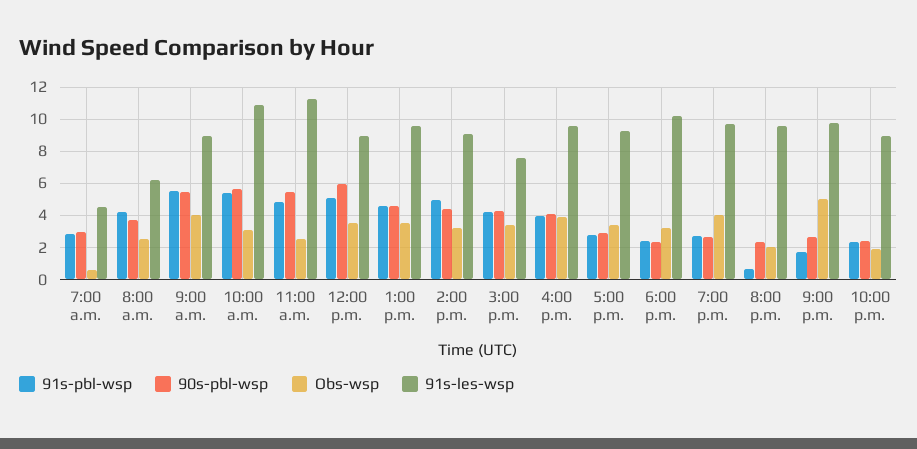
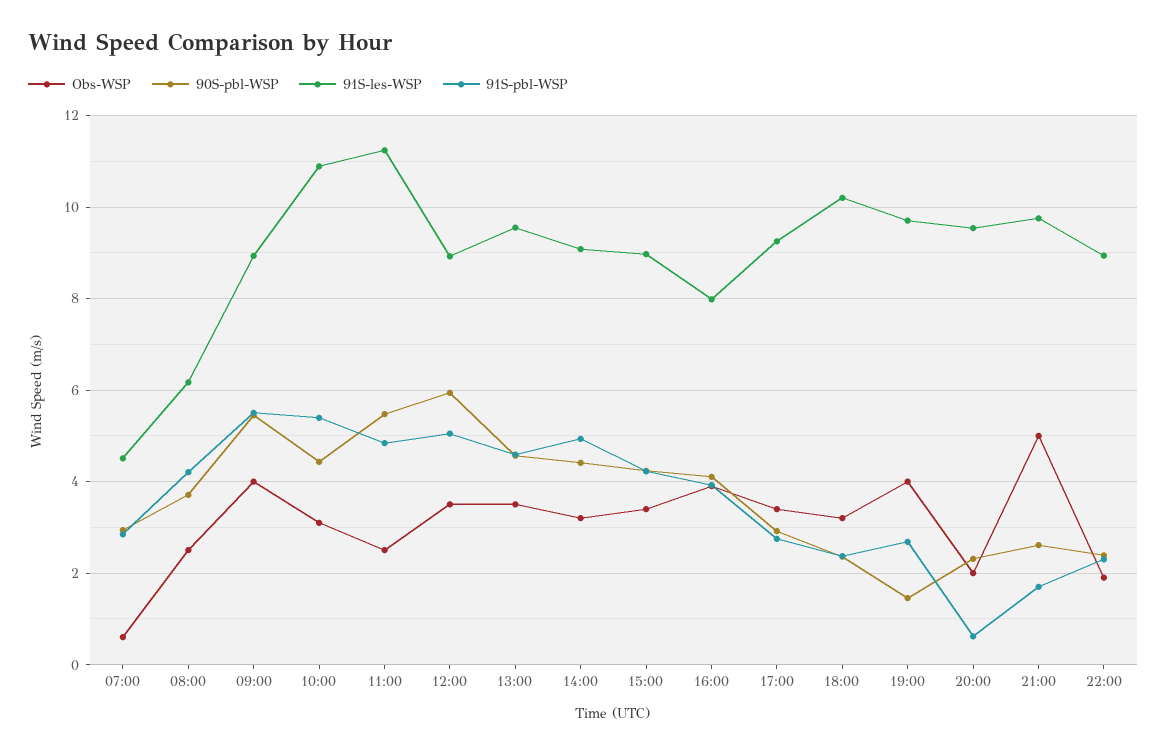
  {
    "91s-pbl-wsp": {
      "7:00 a.m.": 2.8,
      "8:00 a.m.": 4.2,
      "9:00 a.m.": 5.6,
      "10:00 a.m.": 5.4,
      "11:00 a.m.": 4.8,
      "12:00 p.m.": 5,
      "1:00 p.m.": 4.6,
      "2:00 p.m.": 5,
      "3:00 p.m.": 4.2,
      "4:00 p.m.": 4,
      "5:00 p.m.": 2.8,
      "6:00 p.m.": 2.4,
      "7:00 p.m.": 2.6,
      "8:00 p.m.": 0.6,
      "9:00 p.m.": 1.6,
      "10:00 p.m.": 2.4
    },
    "90s-pbl-wsp": {
      "7:00 a.m.": 3,
      "8:00 a.m.": 3.8,
      "9:00 a.m.": 5.4,
-     "10:00 a.m.": 5.5,
+     "10:00 a.m.": 4.4,
      "11:00 a.m.": 5.4,
      "12:00 p.m.": 6,
      "1:00 p.m.": 4.6,
      "2:00 p.m.": 4.4,
      "3:00 p.m.": 4.2,
      "4:00 p.m.": 4.2,
      "5:00 p.m.": 3,
      "6:00 p.m.": 2.4,
-     "7:00 p.m.": 2.5,
+     "7:00 p.m.": 1.4,
      "8:00 p.m.": 2.4,
      "9:00 p.m.": 2.6,
      "10:00 p.m.": 2.4
    },
    "Obs-wsp": {
      "7:00 a.m.": 0.6,
      "8:00 a.m.": 2.6,
      "9:00 a.m.": 4,
      "10:00 a.m.": 3.2,
      "11:00 a.m.": 2.6,
      "12:00 p.m.": 3.6,
      "1:00 p.m.": 3.6,
      "2:00 p.m.": 3.2,
      "3:00 p.m.": 3.4,
      "4:00 p.m.": 4,
      "5:00 p.m.": 3.4,
      "6:00 p.m.": 3.2,
      "7:00 p.m.": 4,
      "8:00 p.m.": 2,
      "9:00 p.m.": 5,
      "10:00 p.m.": 2
    },
    "91s-les-wsp": {
      "7:00 a.m.": 4.6,
      "8:00 a.m.": 6.2,
      "9:00 a.m.": 9,
      "10:00 a.m.": 10.8,
      "11:00 a.m.": 11.2,
      "12:00 p.m.": 9,
      "1:00 p.m.": 9.6,
      "2:00 p.m.": 9,
-     "3:00 p.m.": 7.5,
+     "3:00 p.m.": 9,
-     "4:00 p.m.": 9.5,
+     "4:00 p.m.": 8,
      "5:00 p.m.": 9.2,
      "6:00 p.m.": 10.2,
      "7:00 p.m.": 9.8,
      "8:00 p.m.": 9.6,
      "9:00 p.m.": 9.8,
      "10:00 p.m.": 9
    }
  }

